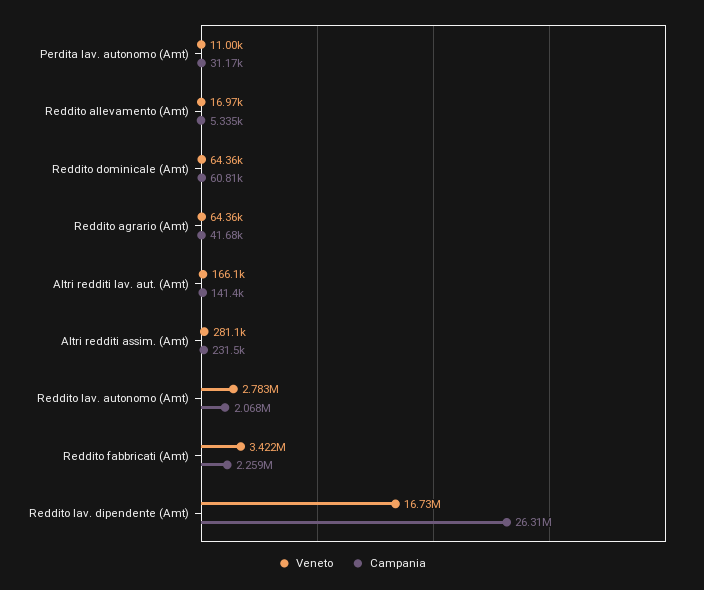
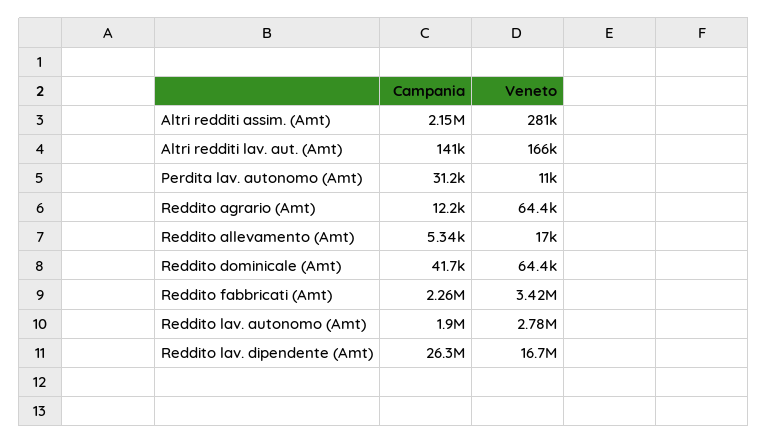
  {
    "Veneto": {
      "Perdita lav. autonomo (Amt)": 11000,
      "Reddito allevamento (Amt)": 16970,
      "Reddito dominicale (Amt)": 64360,
      "Reddito agrario (Amt)": 64360,
      "Altri redditi lav. aut. (Amt)": 166100,
      "Altri redditi assim. (Amt)": 281100,
      "Reddito lav. autonomo (Amt)": 2783000,
      "Reddito fabbricati (Amt)": 3422000,
      "Reddito lav. dipendente (Amt)": 16730000
    },
    "Campania": {
      "Perdita lav. autonomo (Amt)": 31170,
      "Reddito allevamento (Amt)": 5335,
-     "Reddito dominicale (Amt)": 60810,
+     "Reddito dominicale (Amt)": 41700,
-     "Reddito agrario (Amt)": 41680,
+     "Reddito agrario (Amt)": 12200,
      "Altri redditi lav. aut. (Amt)": 141400,
-     "Altri redditi assim. (Amt)": 231500,
+     "Altri redditi assim. (Amt)": 2150000,
-     "Reddito lav. autonomo (Amt)": 2068000,
+     "Reddito lav. autonomo (Amt)": 1900000,
      "Reddito fabbricati (Amt)": 2259000,
      "Reddito lav. dipendente (Amt)": 26310000
    }
  }

